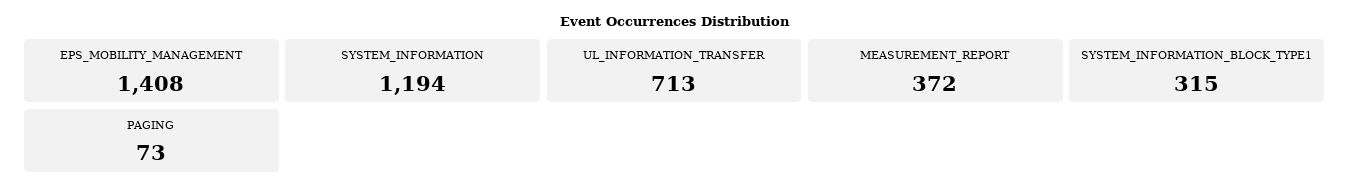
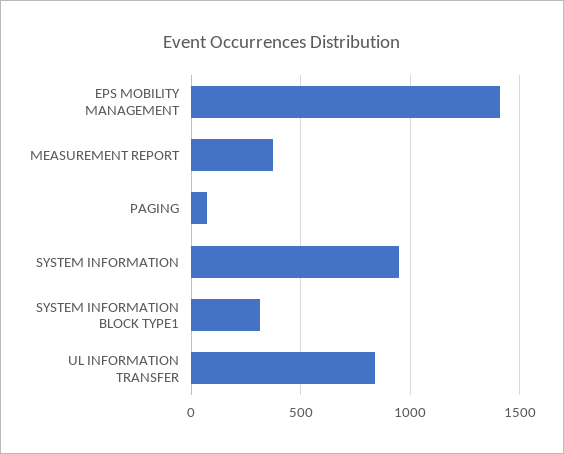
  {
    "EPS_MOBILITY_MANAGEMENT": 1408,
-   "SYSTEM_INFORMATION": 1194,
+   "SYSTEM_INFORMATION": 950,
-   "UL_INFORMATION_TRANSFER": 713,
+   "UL_INFORMATION_TRANSFER": 850,
    "MEASUREMENT_REPORT": 372,
    "SYSTEM_INFORMATION_BLOCK_TYPE1": 315,
    "PAGING": 73
  }

